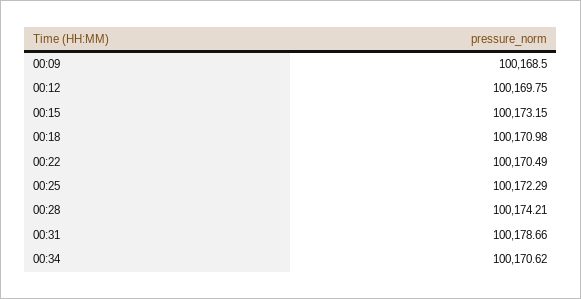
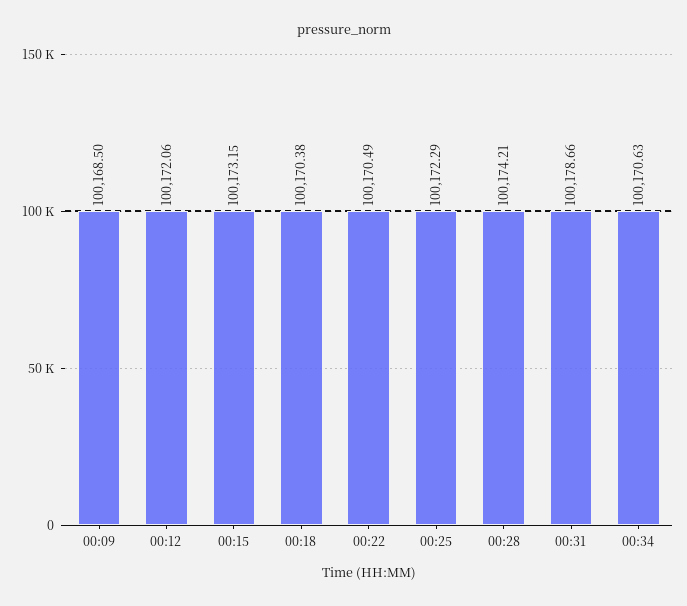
  {
    "00:09": 100168.5,
-   "00:12": 100169.75,
+   "00:12": 100172.06,
    "00:15": 100173.15,
-   "00:18": 100170.98,
+   "00:18": 100170.38,
    "00:22": 100170.49,
    "00:25": 100172.29,
    "00:28": 100174.21,
    "00:31": 100178.66,
-   "00:34": 100170.62
+   "00:34": 100170.63
  }

